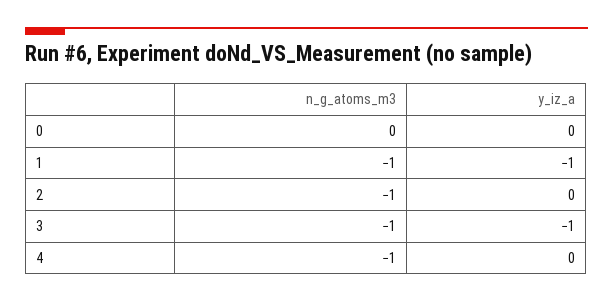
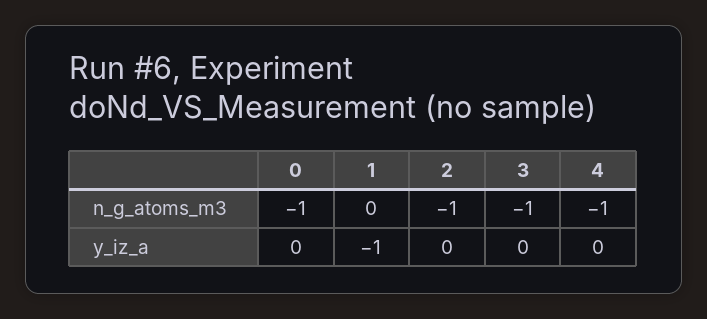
  {
    "n_g_atoms_m3": {
-     "0": 0,
+     "0": -1,
-     "1": -1,
+     "1": 0,
      "2": -1,
      "3": -1,
      "4": -1
    },
    "y_iz_a": {
      "0": 0,
      "1": -1,
      "2": 0,
-     "3": -1,
+     "3": 0,
      "4": 0
    }
  }

